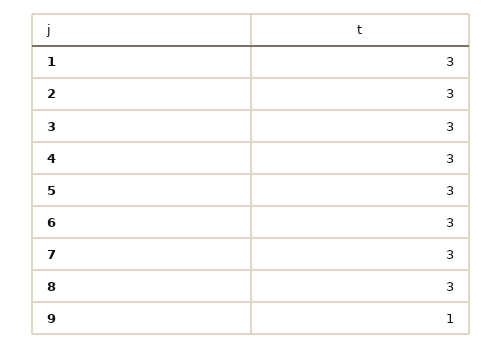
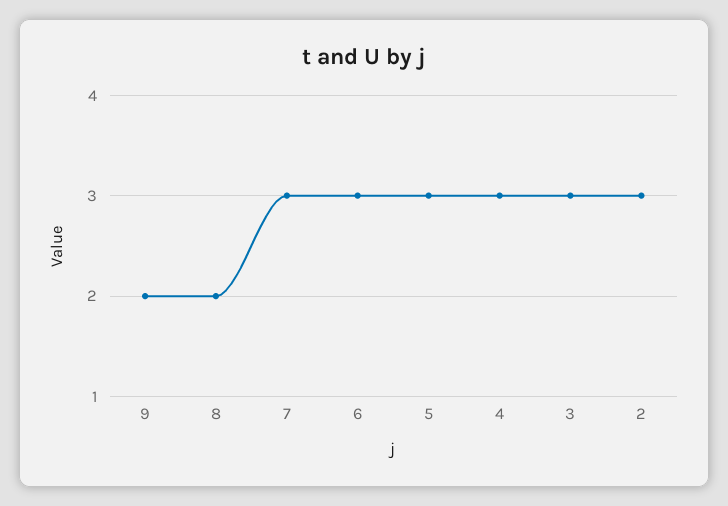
  {
-   "1": 3,
    "2": 3,
    "3": 3,
    "4": 3,
    "5": 3,
    "6": 3,
    "7": 3,
-   "8": 3,
+   "8": 2,
-   "9": 1
+   "9": 2
  }

